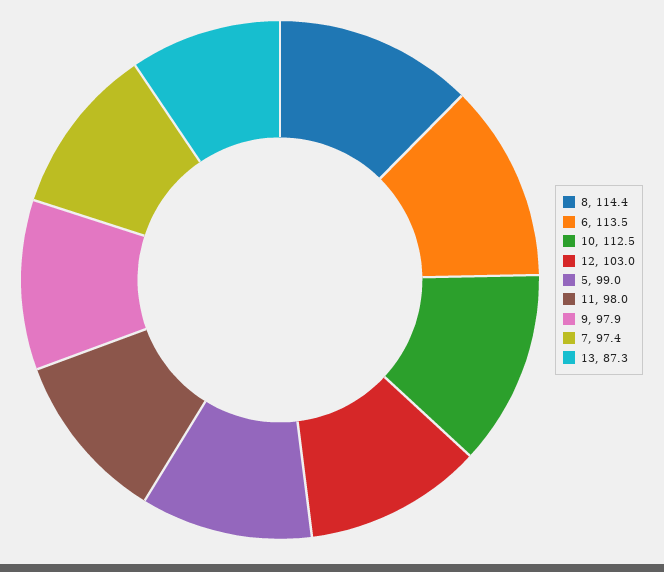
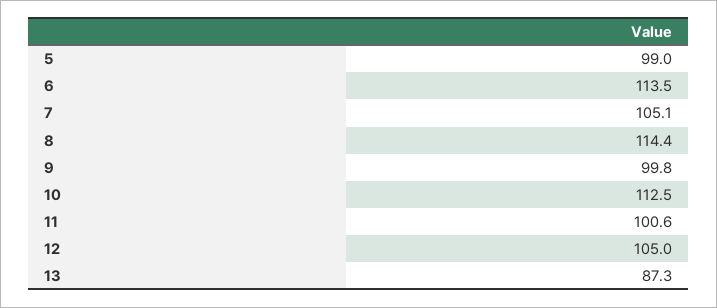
  {
    "8": 114.4,
    "6": 113.5,
    "10": 112.5,
-   "12": 103,
+   "12": 105,
    "5": 99,
-   "11": 98,
+   "11": 100.6,
-   "9": 97.9,
+   "9": 99.8,
-   "7": 97.4,
+   "7": 105.1,
    "13": 87.3
  }

